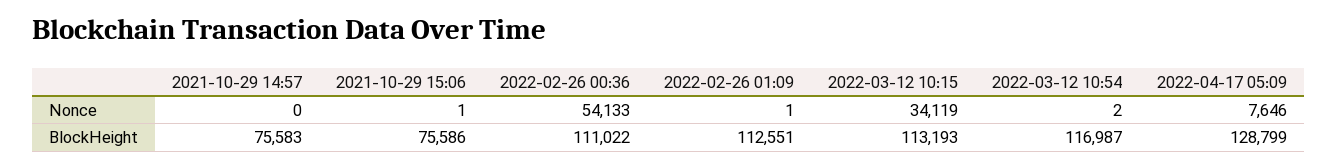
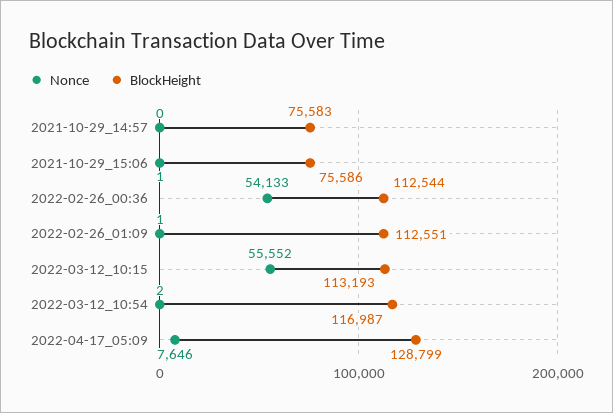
  {
    "Nonce": {
      "2021-10-29 14:57": 0,
      "2021-10-29 15:06": 1,
      "2022-02-26 00:36": 54133,
      "2022-02-26 01:09": 1,
-     "2022-03-12 10:15": 34119,
+     "2022-03-12 10:15": 55552,
      "2022-03-12 10:54": 2,
      "2022-04-17 05:09": 7646
    },
    "BlockHeight": {
      "2021-10-29 14:57": 75583,
      "2021-10-29 15:06": 75586,
-     "2022-02-26 00:36": 111022,
+     "2022-02-26 00:36": 112544,
      "2022-02-26 01:09": 112551,
      "2022-03-12 10:15": 113193,
      "2022-03-12 10:54": 116987,
      "2022-04-17 05:09": 128799
    }
  }

